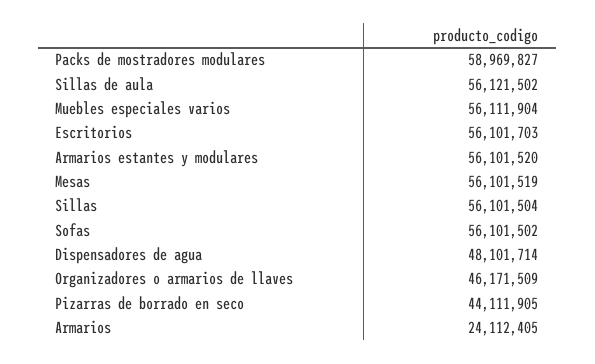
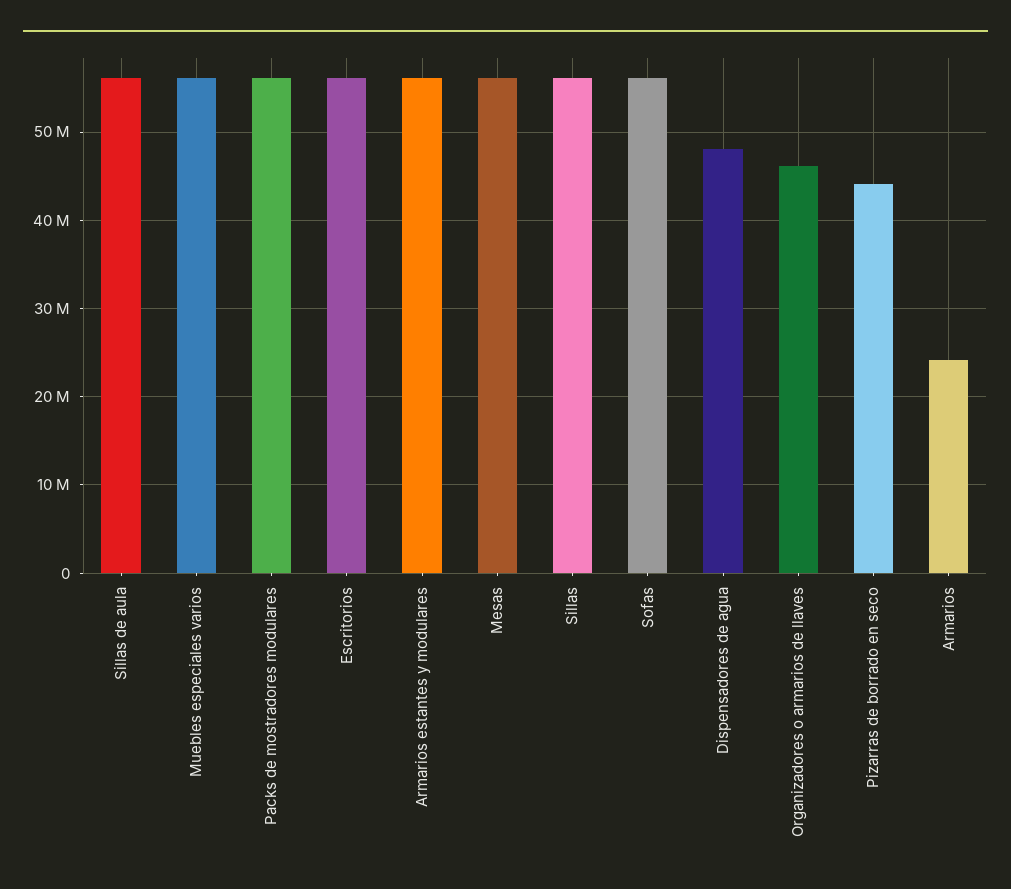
  {
-   "Packs de mostradores modulares": 58969827,
+   "Packs de mostradores modulares": 56000000,
    "Sillas de aula": 56121502,
    "Muebles especiales varios": 56111904,
    "Escritorios": 56101703,
    "Armarios estantes y modulares": 56101520,
    "Mesas": 56101519,
    "Sillas": 56101504,
    "Sofas": 56101502,
    "Dispensadores de agua": 48101714,
    "Organizadores o armarios de llaves": 46171509,
    "Pizarras de borrado en seco": 44111905,
    "Armarios": 24112405
  }

